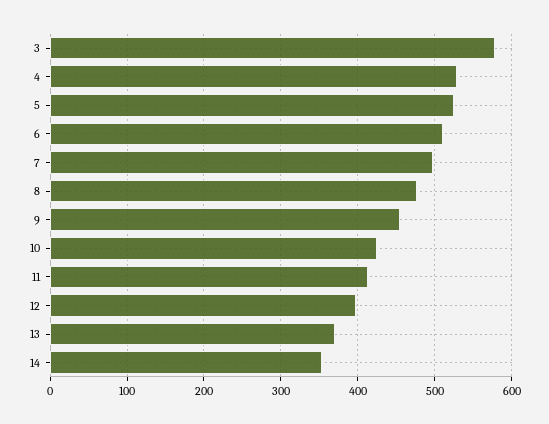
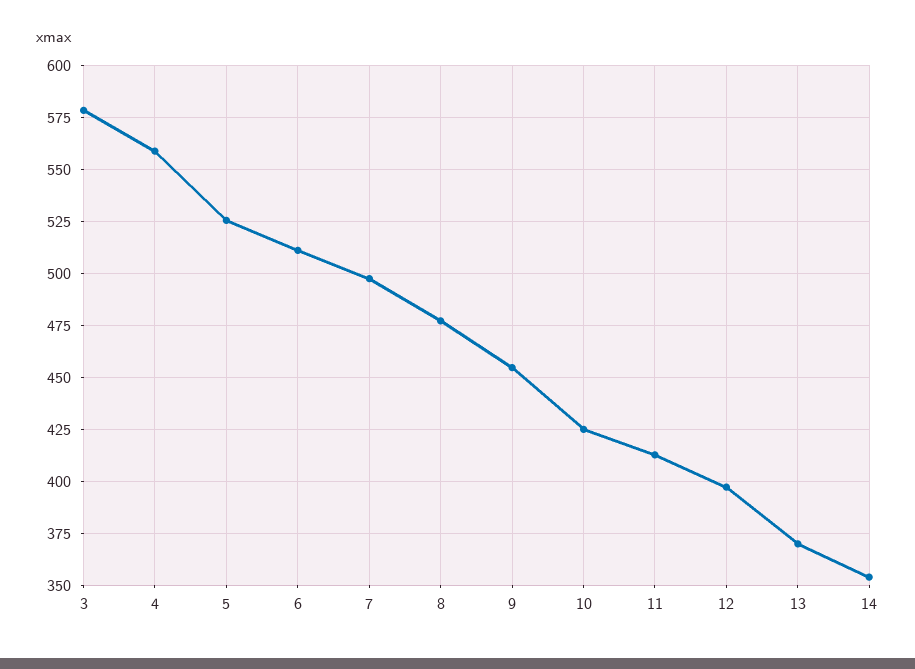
  {
    "3": 580,
-   "4": 530,
+   "4": 560,
    "5": 525,
    "6": 510,
    "7": 500,
    "8": 475,
    "9": 455,
    "10": 425,
    "11": 415,
    "12": 395,
    "13": 370,
    "14": 355
  }

